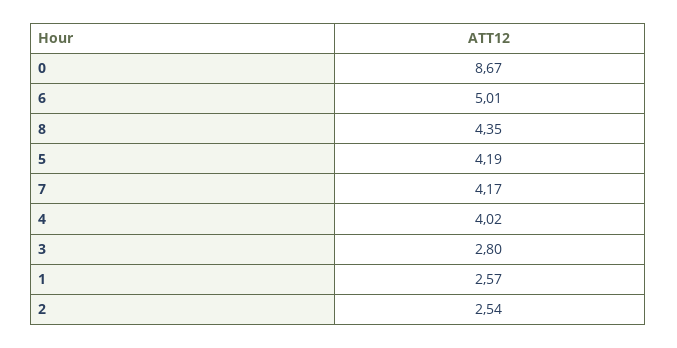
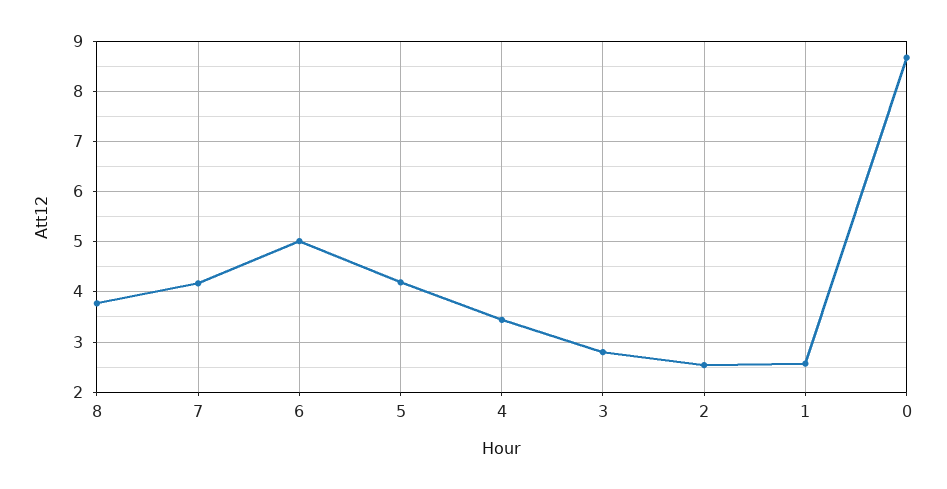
  {
    "0": 8.67,
    "6": 5.01,
-   "8": 4.35,
+   "8": 3.8,
    "5": 4.19,
    "7": 4.17,
-   "4": 4.02,
+   "4": 3.4,
    "3": 2.8,
    "1": 2.57,
    "2": 2.54
  }

